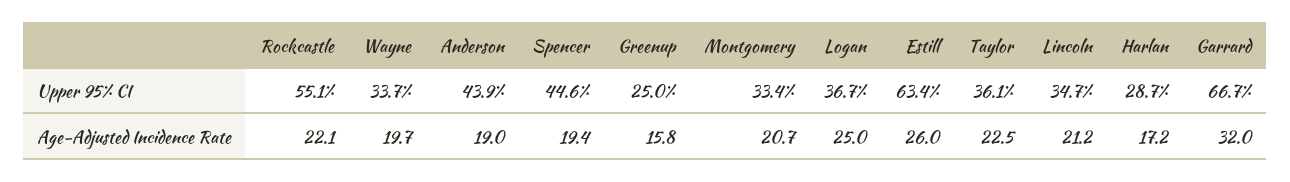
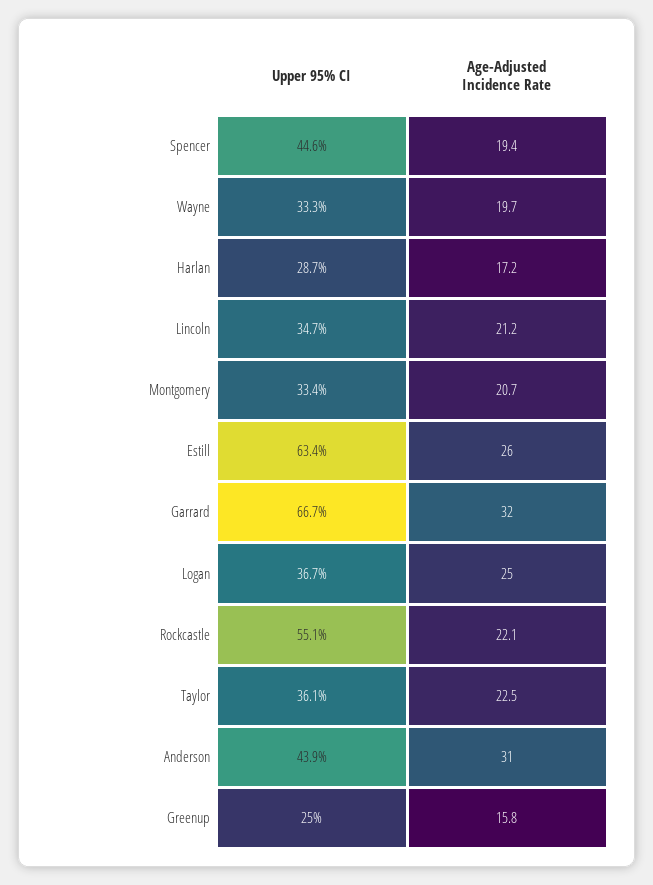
  {
    "Rockcastle": {
      "Upper 95% CI": 55.1,
      "Age-Adjusted Incidence Rate": 22.1
    },
    "Wayne": {
-     "Upper 95% CI": 33.7,
+     "Upper 95% CI": 33.3,
      "Age-Adjusted Incidence Rate": 19.7
    },
    "Anderson": {
      "Upper 95% CI": 43.9,
-     "Age-Adjusted Incidence Rate": 19
+     "Age-Adjusted Incidence Rate": 31
    },
    "Spencer": {
      "Upper 95% CI": 44.6,
      "Age-Adjusted Incidence Rate": 19.4
    },
    "Greenup": {
      "Upper 95% CI": 25,
      "Age-Adjusted Incidence Rate": 15.8
    },
    "Montgomery": {
      "Upper 95% CI": 33.4,
      "Age-Adjusted Incidence Rate": 20.7
    },
    "Logan": {
      "Upper 95% CI": 36.7,
      "Age-Adjusted Incidence Rate": 25
    },
    "Estill": {
      "Upper 95% CI": 63.4,
      "Age-Adjusted Incidence Rate": 26
    },
    "Taylor": {
      "Upper 95% CI": 36.1,
      "Age-Adjusted Incidence Rate": 22.5
    },
    "Lincoln": {
      "Upper 95% CI": 34.7,
      "Age-Adjusted Incidence Rate": 21.2
    },
    "Harlan": {
      "Upper 95% CI": 28.7,
      "Age-Adjusted Incidence Rate": 17.2
    },
    "Garrard": {
      "Upper 95% CI": 66.7,
      "Age-Adjusted Incidence Rate": 32
    }
  }

